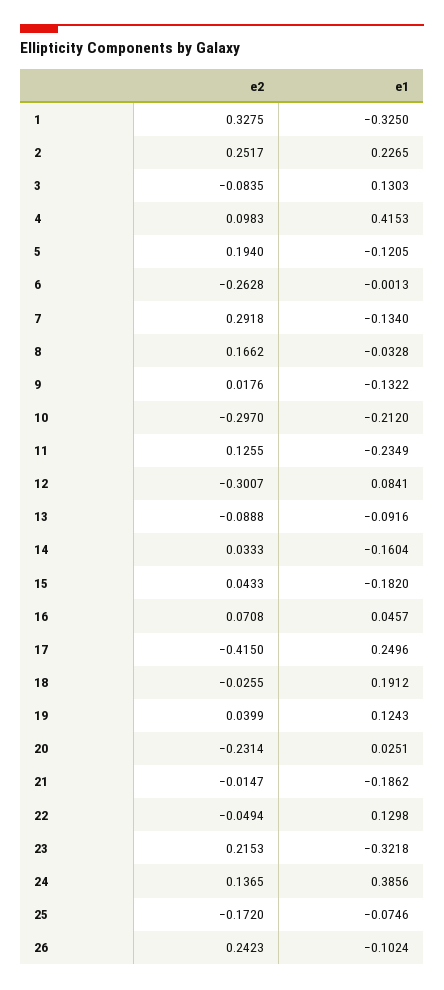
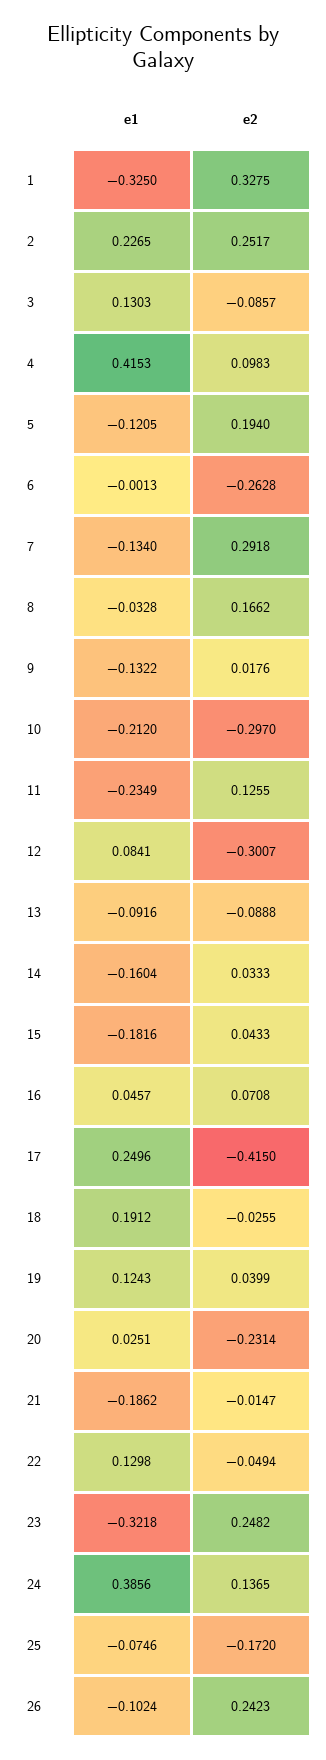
  {
    "e2": {
      "1": 0.3275,
      "2": 0.2517,
-     "3": -0.0835,
+     "3": -0.0857,
      "4": 0.0983,
      "5": 0.194,
      "6": -0.2628,
      "7": 0.2918,
      "8": 0.1662,
      "9": 0.0176,
      "10": -0.297,
      "11": 0.1255,
      "12": -0.3007,
      "13": -0.0888,
      "14": 0.0333,
      "15": 0.0433,
      "16": 0.0708,
      "17": -0.415,
      "18": -0.0255,
      "19": 0.0399,
      "20": -0.2314,
      "21": -0.0147,
      "22": -0.0494,
-     "23": 0.2153,
+     "23": 0.2482,
      "24": 0.1365,
      "25": -0.172,
      "26": 0.2423
    },
    "e1": {
      "1": -0.325,
      "2": 0.2265,
      "3": 0.1303,
      "4": 0.4153,
      "5": -0.1205,
      "6": -0.0013,
      "7": -0.134,
      "8": -0.0328,
      "9": -0.1322,
      "10": -0.212,
      "11": -0.2349,
      "12": 0.0841,
      "13": -0.0916,
      "14": -0.1604,
-     "15": -0.182,
+     "15": -0.1816,
      "16": 0.0457,
      "17": 0.2496,
      "18": 0.1912,
      "19": 0.1243,
      "20": 0.0251,
      "21": -0.1862,
      "22": 0.1298,
      "23": -0.3218,
      "24": 0.3856,
      "25": -0.0746,
      "26": -0.1024
    }
  }

